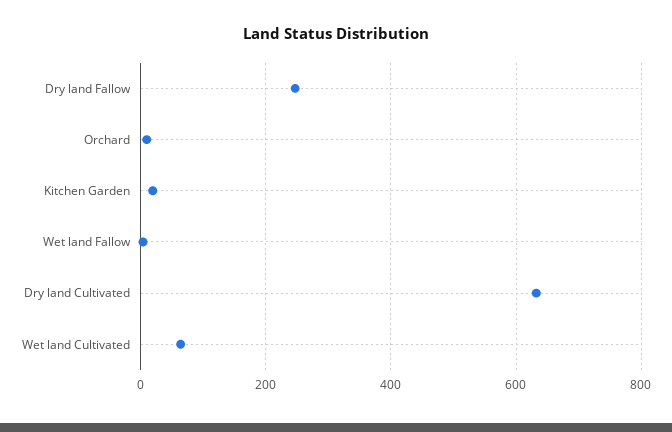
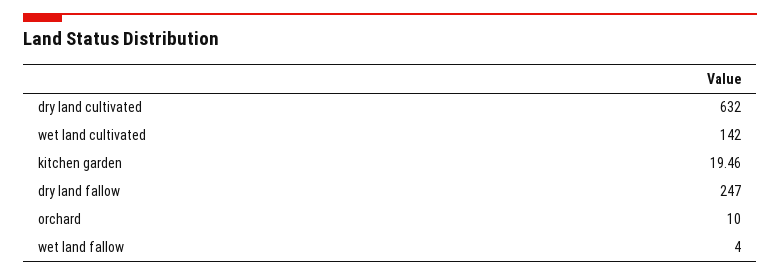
  {
    "Dry land Fallow": 247,
    "Orchard": 10,
    "Kitchen Garden": 19.46,
    "Wet land Fallow": 4,
    "Dry land Cultivated": 632,
-   "Wet land Cultivated": 60
+   "Wet land Cultivated": 142
  }

